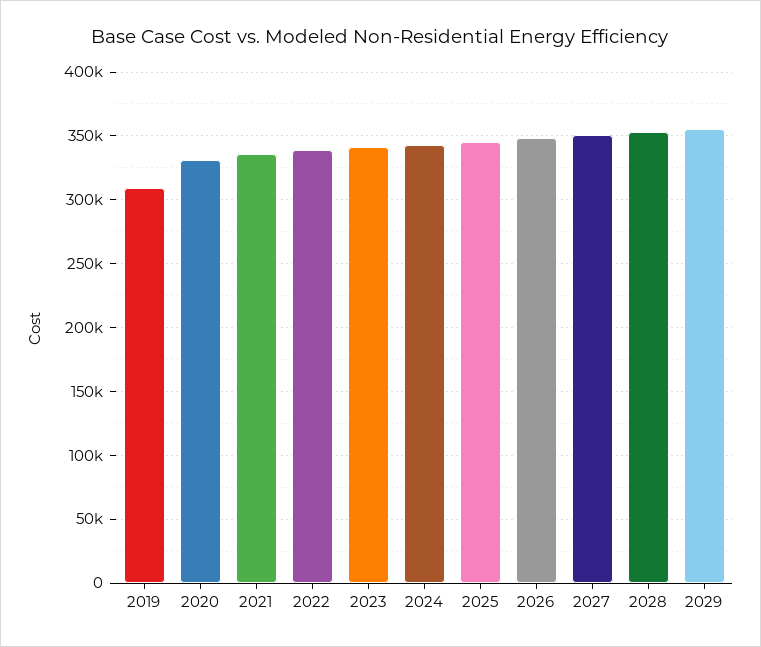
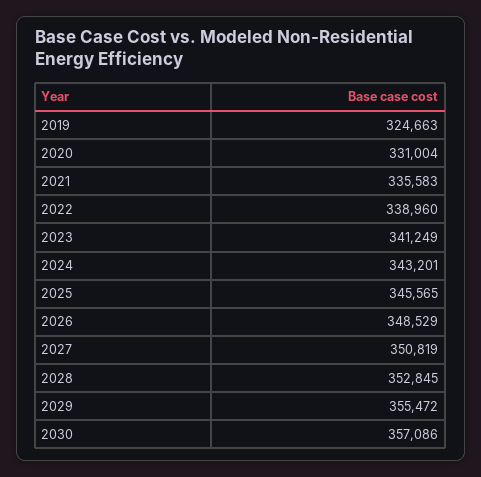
  {
-   "2019": 310000,
+   "2019": 324663,
    "2020": 331004,
    "2021": 335583,
    "2022": 338960,
    "2023": 341249,
    "2024": 343201,
    "2025": 345565,
    "2026": 348529,
    "2027": 350819,
    "2028": 352845,
-   "2029": 355472
+   "2029": 355472,
+   "2030": 357086
  }

